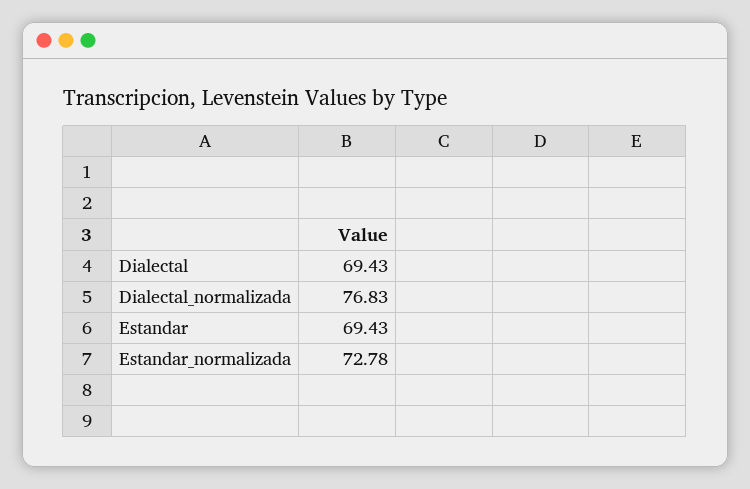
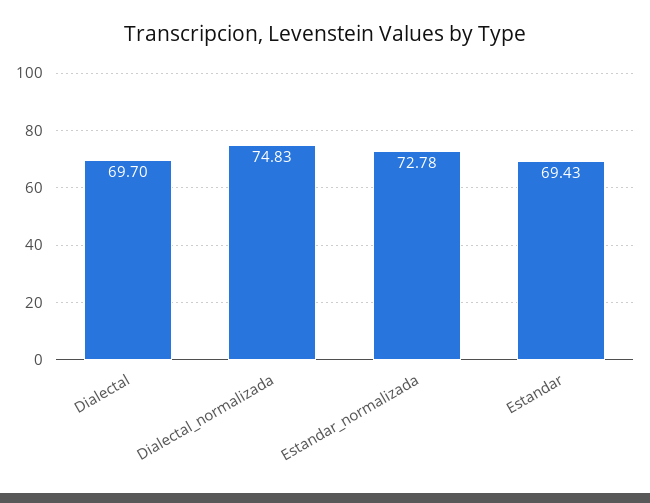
  {
-   "Dialectal": 69.43,
+   "Dialectal": 69.7,
-   "Dialectal_normalizada": 76.83,
+   "Dialectal_normalizada": 74.83,
    "Estandar": 69.43,
    "Estandar_normalizada": 72.78
  }

